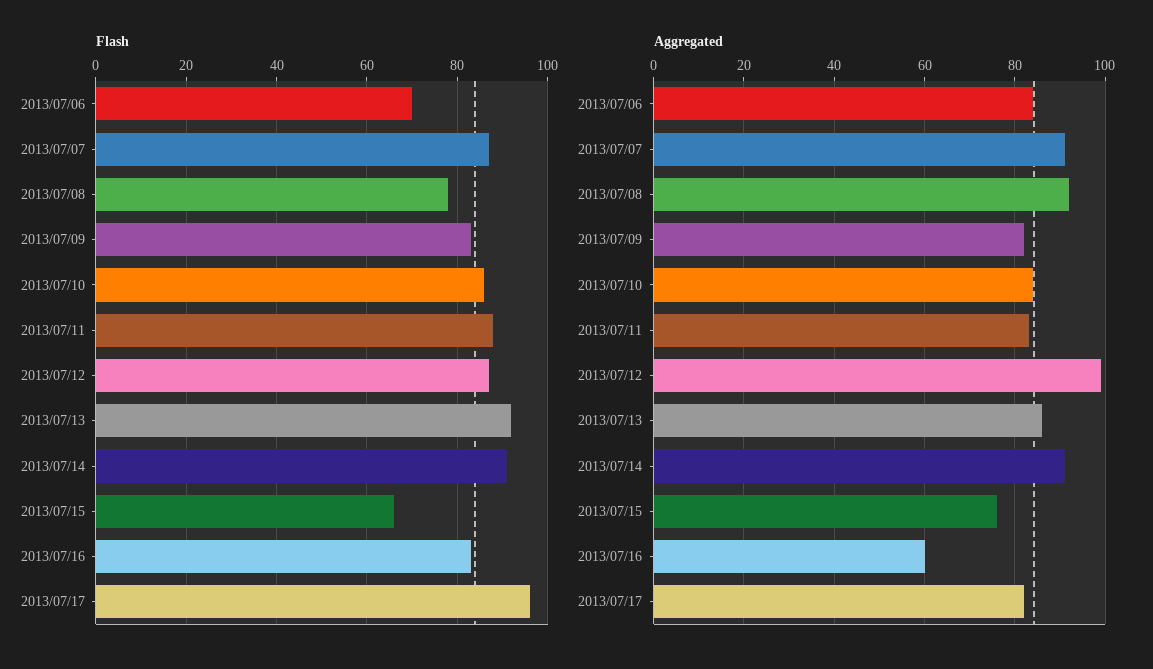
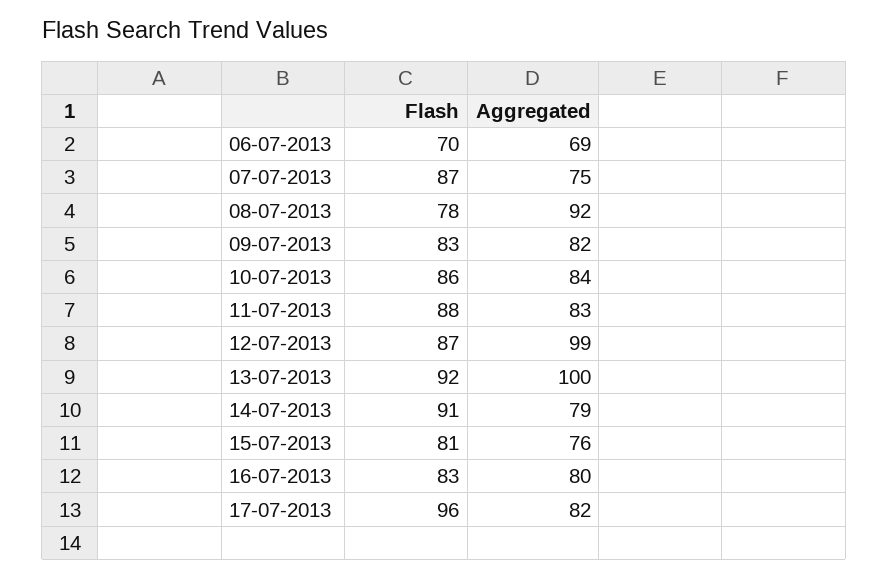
  {
    "Flash": {
      "2013/07/06": 70,
      "2013/07/07": 87,
      "2013/07/08": 78,
      "2013/07/09": 83,
      "2013/07/10": 86,
      "2013/07/11": 88,
      "2013/07/12": 87,
      "2013/07/13": 92,
      "2013/07/14": 91,
-     "2013/07/15": 65,
+     "2013/07/15": 81,
      "2013/07/16": 83,
      "2013/07/17": 96
    },
    "Aggregated": {
-     "2013/07/06": 85,
+     "2013/07/06": 69,
-     "2013/07/07": 90,
+     "2013/07/07": 75,
      "2013/07/08": 92,
      "2013/07/09": 82,
      "2013/07/10": 84,
      "2013/07/11": 83,
      "2013/07/12": 99,
-     "2013/07/13": 85,
+     "2013/07/13": 100,
-     "2013/07/14": 90,
+     "2013/07/14": 79,
      "2013/07/15": 76,
-     "2013/07/16": 60,
+     "2013/07/16": 80,
      "2013/07/17": 82
    }
  }

